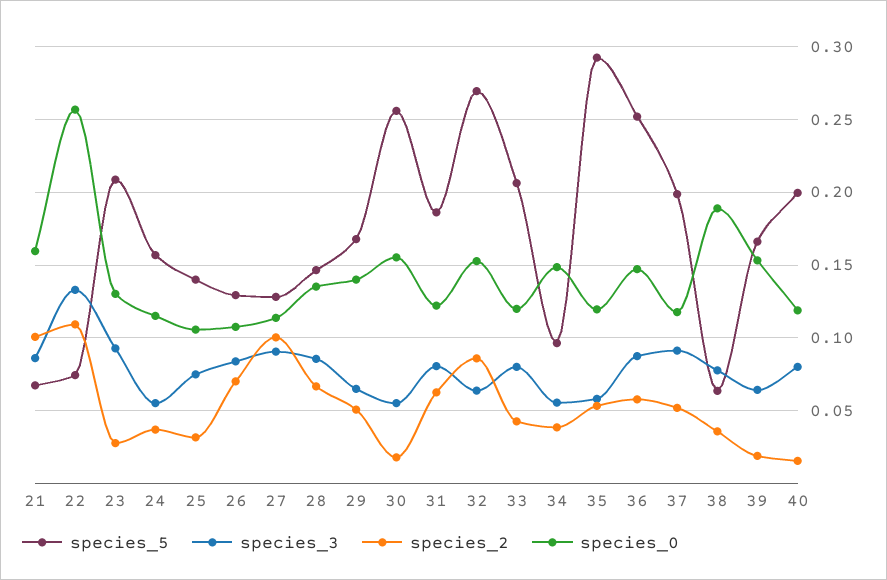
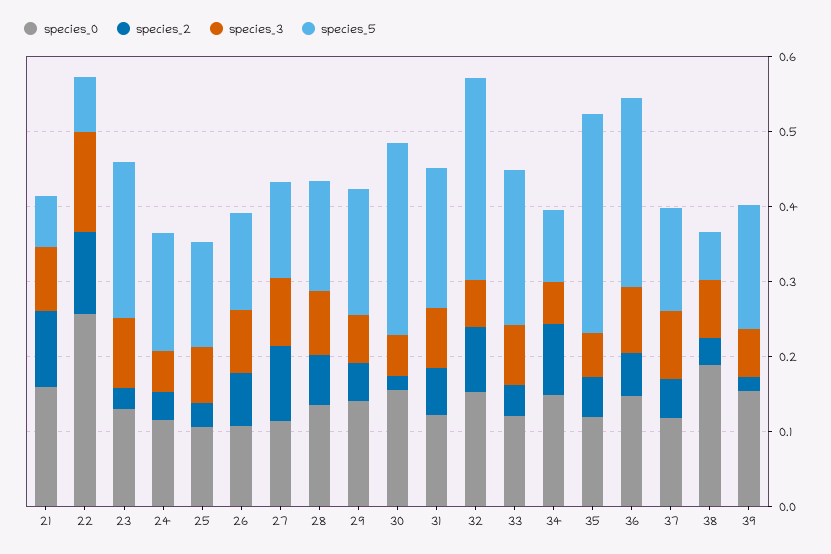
  {
    "species_5": {
      "21": 0.065,
      "22": 0.075,
      "23": 0.21,
      "24": 0.155,
      "25": 0.14,
      "26": 0.13,
      "27": 0.13,
      "28": 0.145,
      "29": 0.17,
      "30": 0.255,
      "31": 0.185,
      "32": 0.27,
      "33": 0.205,
      "34": 0.095,
      "35": 0.29,
      "36": 0.25,
-     "37": 0.2,
+     "37": 0.14,
      "38": 0.065,
-     "39": 0.165,
+     "39": 0.165
-     "40": 0.2
    },
    "species_3": {
      "21": 0.085,
      "22": 0.135,
      "23": 0.095,
      "24": 0.055,
      "25": 0.075,
      "26": 0.085,
      "27": 0.09,
      "28": 0.085,
      "29": 0.065,
      "30": 0.055,
      "31": 0.08,
      "32": 0.065,
      "33": 0.08,
      "34": 0.055,
      "35": 0.06,
      "36": 0.09,
      "37": 0.09,
      "38": 0.08,
-     "39": 0.065,
+     "39": 0.065
-     "40": 0.08
    },
    "species_2": {
      "21": 0.1,
      "22": 0.11,
      "23": 0.03,
      "24": 0.035,
      "25": 0.03,
      "26": 0.07,
      "27": 0.1,
      "28": 0.065,
      "29": 0.05,
      "30": 0.02,
      "31": 0.065,
      "32": 0.085,
      "33": 0.045,
-     "34": 0.04,
+     "34": 0.1,
      "35": 0.055,
      "36": 0.06,
      "37": 0.05,
      "38": 0.035,
-     "39": 0.02,
+     "39": 0.02
-     "40": 0.015
    },
    "species_0": {
      "21": 0.16,
      "22": 0.255,
      "23": 0.13,
      "24": 0.115,
      "25": 0.105,
      "26": 0.11,
      "27": 0.115,
      "28": 0.135,
      "29": 0.14,
      "30": 0.155,
      "31": 0.12,
      "32": 0.155,
      "33": 0.12,
      "34": 0.15,
      "35": 0.12,
      "36": 0.145,
      "37": 0.12,
      "38": 0.19,
-     "39": 0.155,
+     "39": 0.155
-     "40": 0.12
    }
  }

